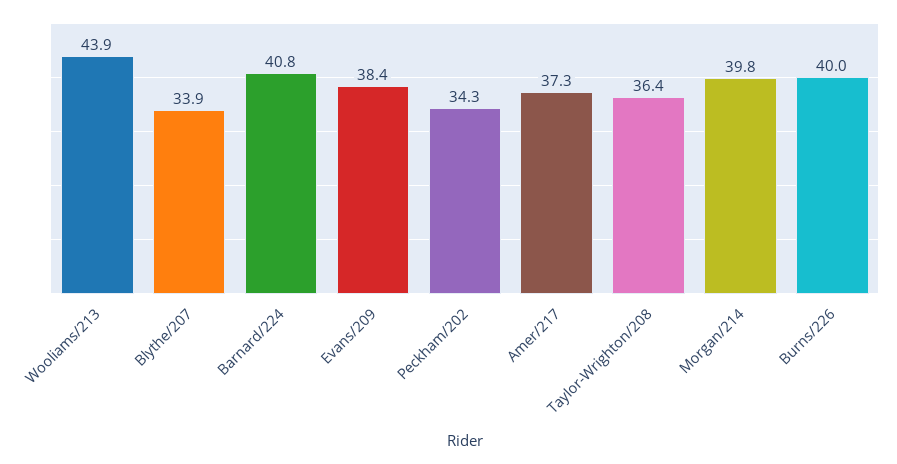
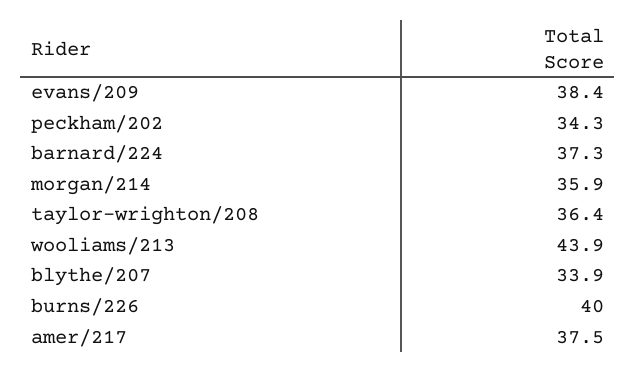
  {
    "Wooliams/213": 43.9,
    "Blythe/207": 33.9,
-   "Barnard/224": 40.8,
+   "Barnard/224": 37.3,
    "Evans/209": 38.4,
    "Peckham/202": 34.3,
-   "Amer/217": 37.3,
+   "Amer/217": 37.5,
    "Taylor-Wrighton/208": 36.4,
-   "Morgan/214": 39.8,
+   "Morgan/214": 35.9,
    "Burns/226": 40
  }

